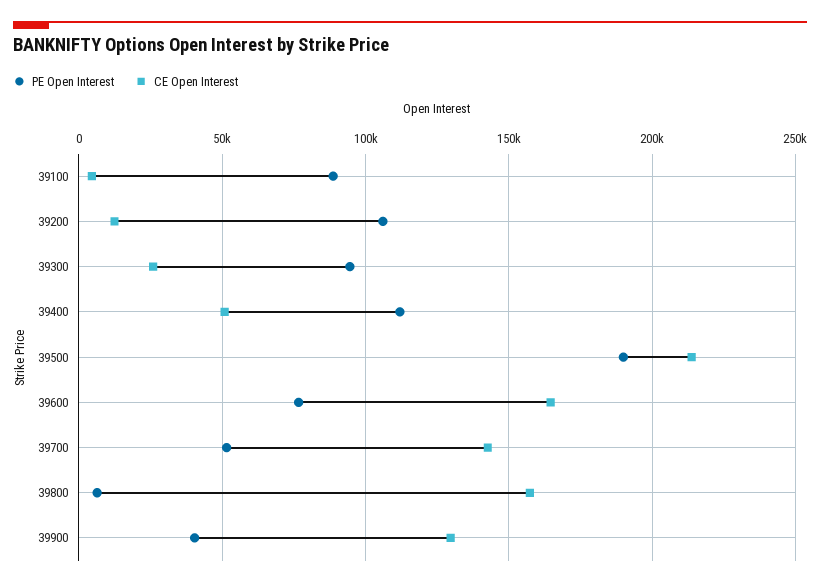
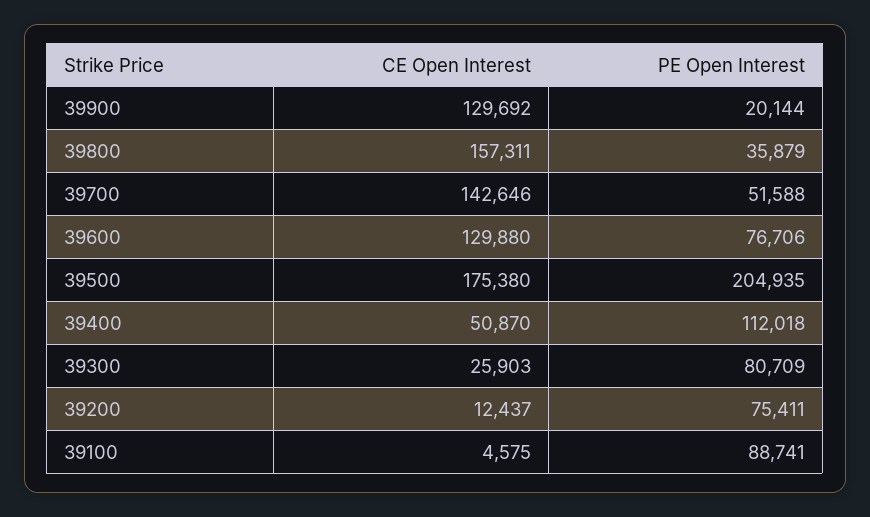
  {
    "PE Open Interest": {
      "39100": 88741,
-     "39200": 105000,
+     "39200": 75411,
-     "39300": 95000,
+     "39300": 80709,
      "39400": 112018,
-     "39500": 190000,
+     "39500": 204935,
      "39600": 76706,
      "39700": 51588,
-     "39800": 5000,
+     "39800": 35879,
-     "39900": 40000
+     "39900": 20144
    },
    "CE Open Interest": {
      "39100": 4575,
      "39200": 12437,
      "39300": 25903,
      "39400": 50870,
-     "39500": 215000,
+     "39500": 175380,
-     "39600": 165000,
+     "39600": 129880,
      "39700": 142646,
      "39800": 157311,
      "39900": 129692
    }
  }

